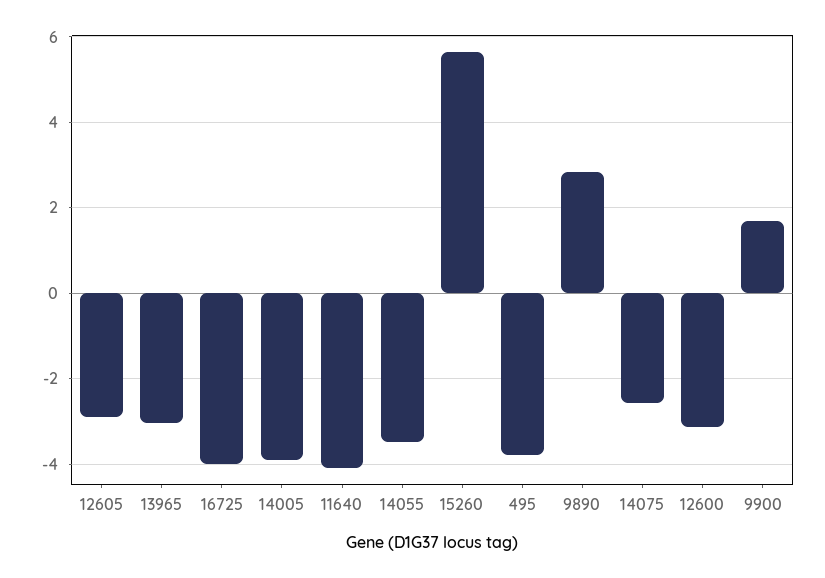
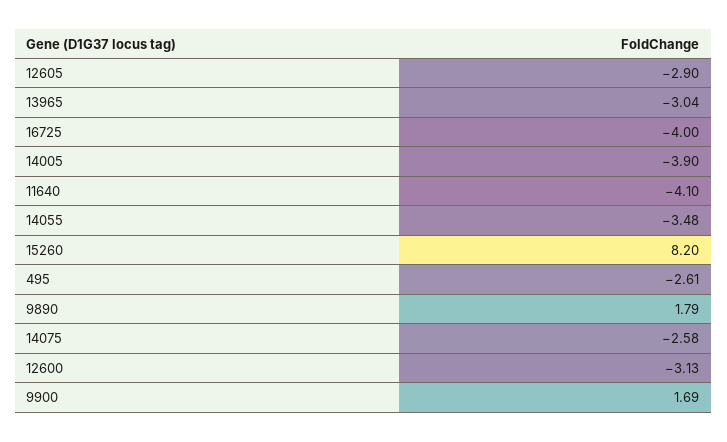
  {
    "12605": -2.9,
    "13965": -3.04,
    "16725": -4,
    "14005": -3.9,
    "11640": -4.1,
    "14055": -3.48,
-   "15260": 5.6,
+   "15260": 8.2,
-   "495": -3.8,
+   "495": -2.61,
-   "9890": 2.8,
+   "9890": 1.79,
    "14075": -2.58,
    "12600": -3.13,
    "9900": 1.69
  }

